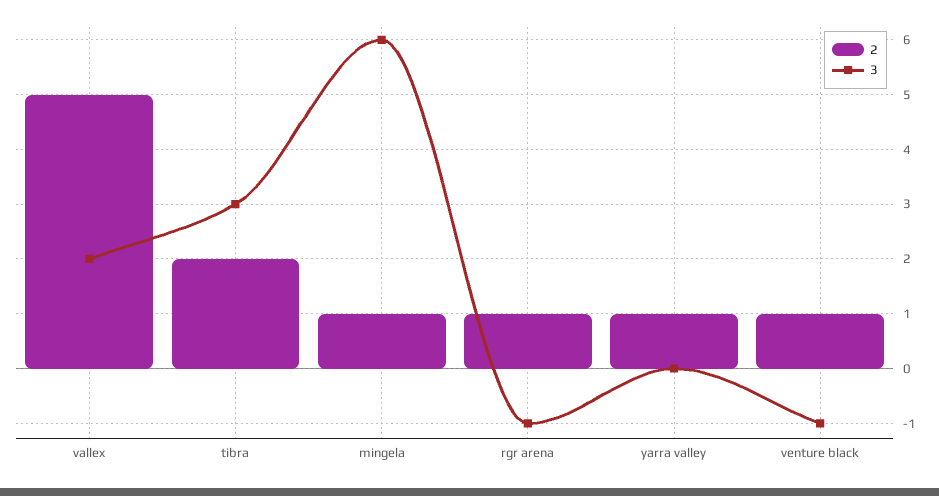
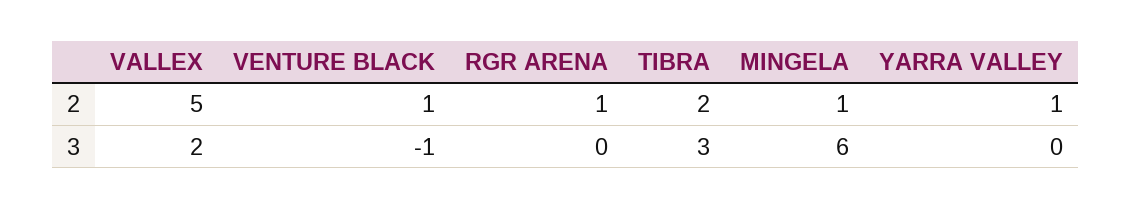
  {
    "2": {
      "vallex": 5,
      "tibra": 2,
      "mingela": 1,
      "rgr arena": 1,
      "yarra valley": 1,
      "venture black": 1
    },
    "3": {
      "vallex": 2,
      "tibra": 3,
      "mingela": 6,
-     "rgr arena": -1,
+     "rgr arena": 0,
      "yarra valley": 0,
      "venture black": -1
    }
  }

